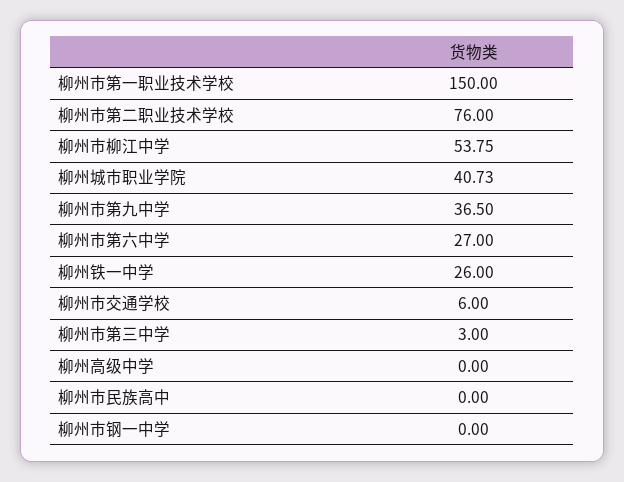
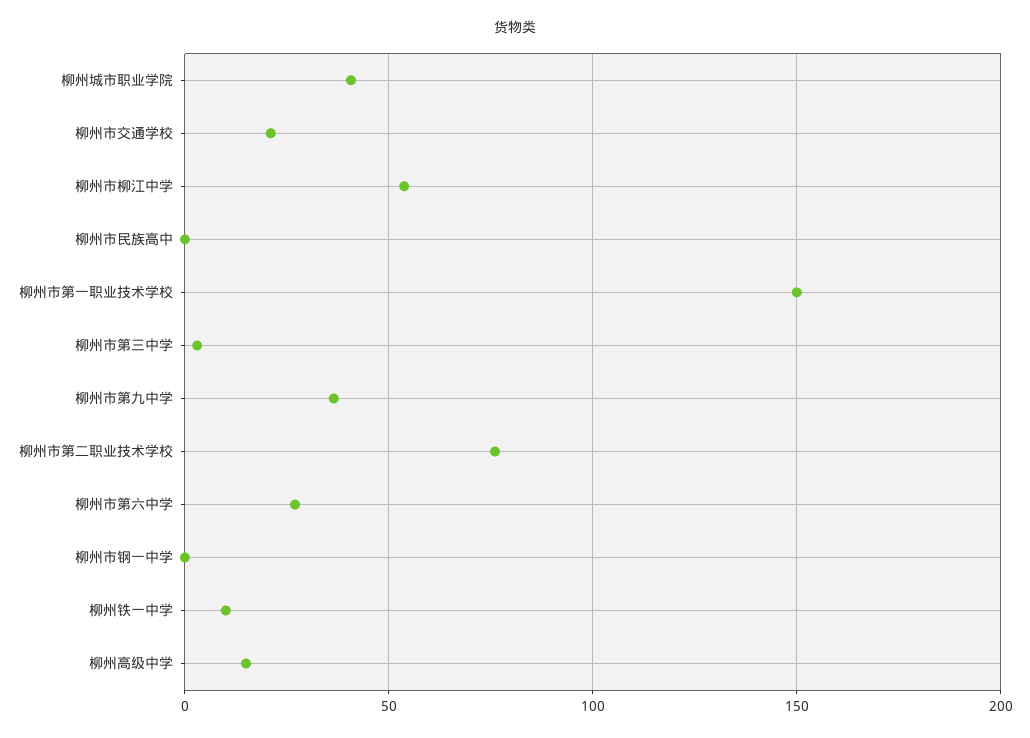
  {
    "柳州市第一职业技术学校": 150,
    "柳州市第二职业技术学校": 76,
    "柳州市柳江中学": 53.75,
    "柳州城市职业学院": 40.73,
    "柳州市第九中学": 36.5,
    "柳州市第六中学": 27,
-   "柳州铁一中学": 26,
+   "柳州铁一中学": 10,
-   "柳州市交通学校": 6,
+   "柳州市交通学校": 20,
    "柳州市第三中学": 3,
-   "柳州高级中学": 0,
+   "柳州高级中学": 15,
    "柳州市民族高中": 0,
    "柳州市钢一中学": 0
  }

